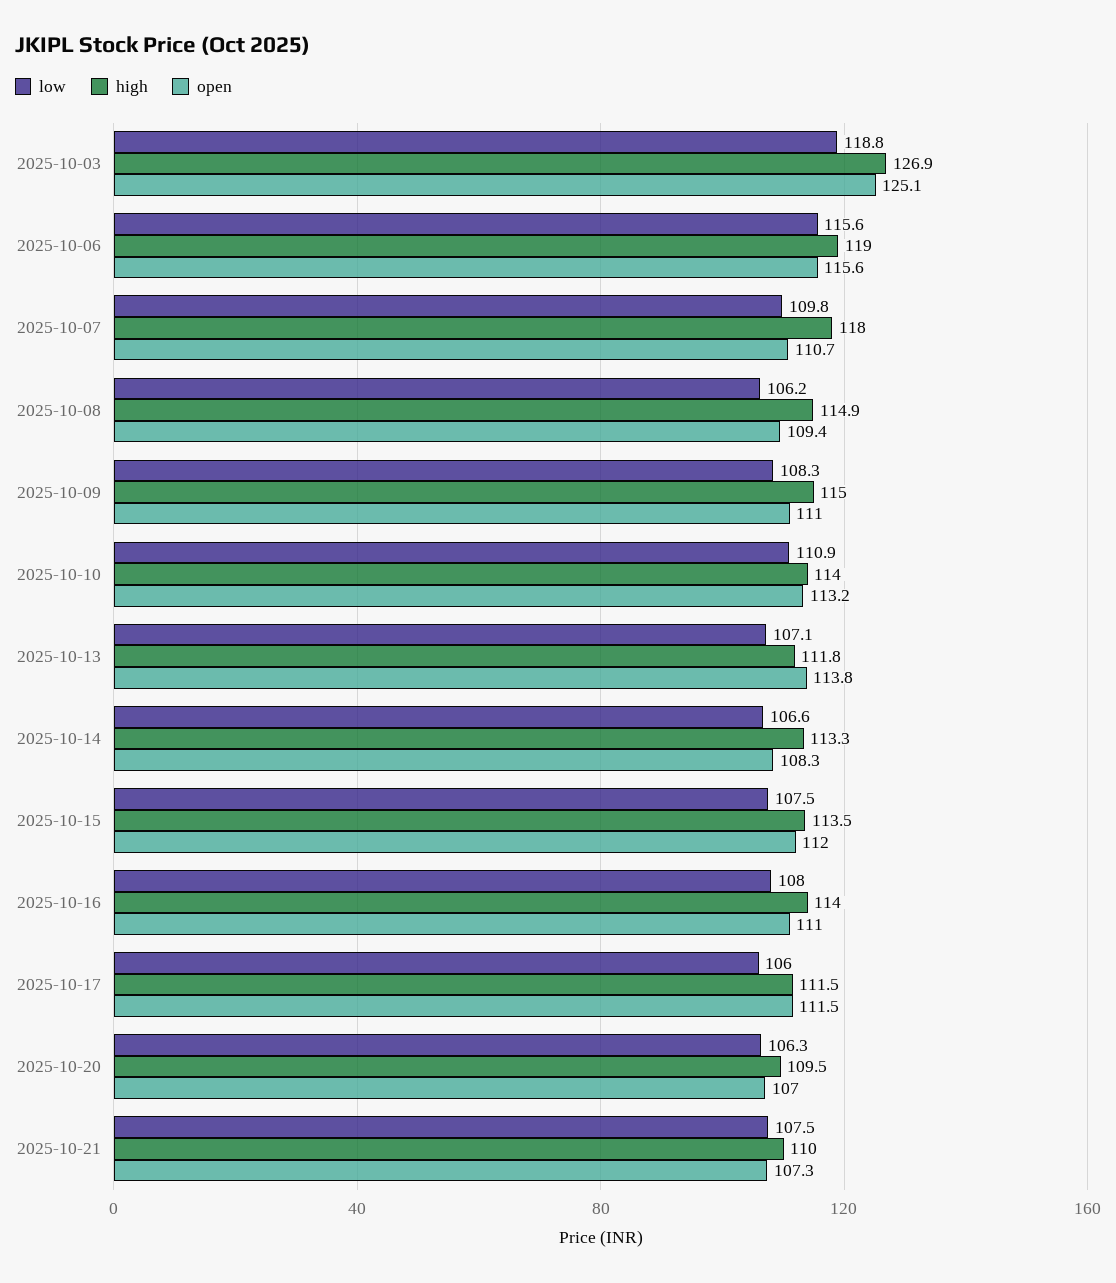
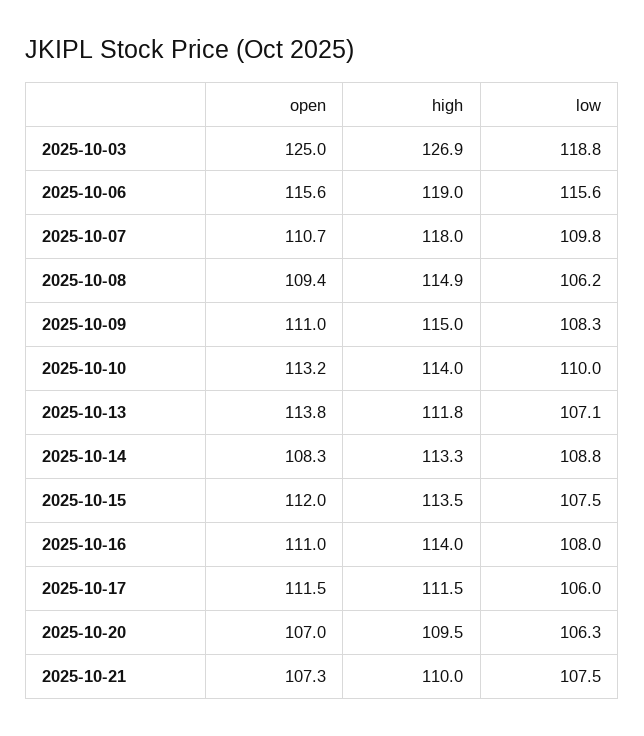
  {
    "low": {
      "2025-10-03": 118.8,
      "2025-10-06": 115.6,
      "2025-10-07": 109.8,
      "2025-10-08": 106.2,
      "2025-10-09": 108.3,
-     "2025-10-10": 110.9,
+     "2025-10-10": 110,
      "2025-10-13": 107.1,
-     "2025-10-14": 106.6,
+     "2025-10-14": 108.8,
      "2025-10-15": 107.5,
      "2025-10-16": 108,
      "2025-10-17": 106,
      "2025-10-20": 106.3,
      "2025-10-21": 107.5
    },
    "high": {
      "2025-10-03": 126.9,
      "2025-10-06": 119,
      "2025-10-07": 118,
      "2025-10-08": 114.9,
      "2025-10-09": 115,
      "2025-10-10": 114,
      "2025-10-13": 111.8,
      "2025-10-14": 113.3,
      "2025-10-15": 113.5,
      "2025-10-16": 114,
      "2025-10-17": 111.5,
      "2025-10-20": 109.5,
      "2025-10-21": 110
    },
    "open": {
-     "2025-10-03": 125.1,
+     "2025-10-03": 125,
      "2025-10-06": 115.6,
      "2025-10-07": 110.7,
      "2025-10-08": 109.4,
      "2025-10-09": 111,
      "2025-10-10": 113.2,
      "2025-10-13": 113.8,
      "2025-10-14": 108.3,
      "2025-10-15": 112,
      "2025-10-16": 111,
      "2025-10-17": 111.5,
      "2025-10-20": 107,
      "2025-10-21": 107.3
    }
  }

